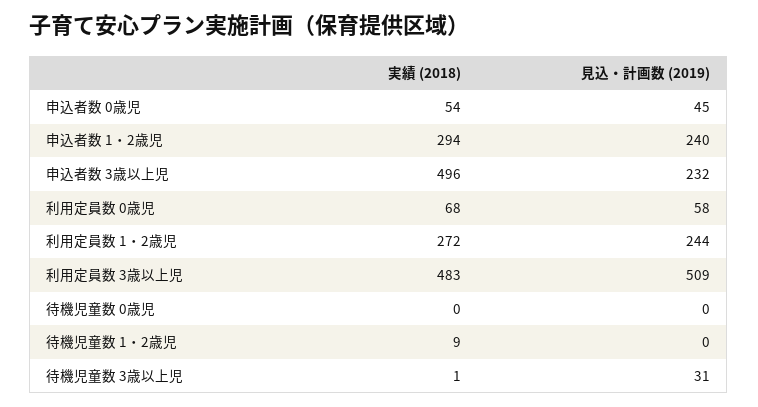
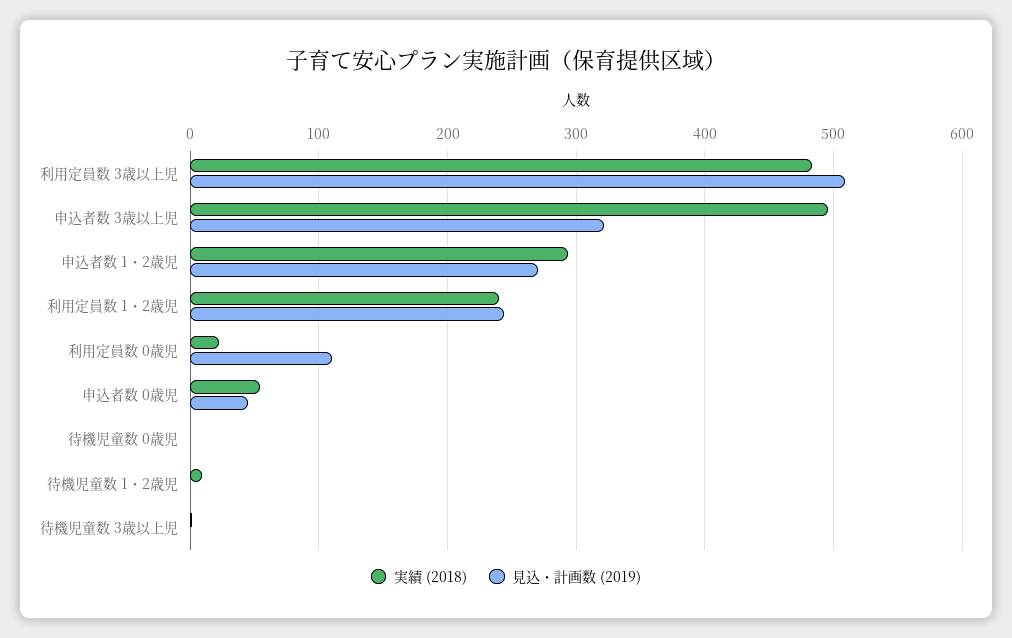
  {
    "実績 (2018)": {
      "申込者数 0歳児": 54,
      "申込者数 1・2歳児": 294,
      "申込者数 3歳以上児": 496,
-     "利用定員数 0歳児": 68,
+     "利用定員数 0歳児": 20,
-     "利用定員数 1・2歳児": 272,
+     "利用定員数 1・2歳児": 240,
      "利用定員数 3歳以上児": 483,
      "待機児童数 0歳児": 0,
      "待機児童数 1・2歳児": 9,
      "待機児童数 3歳以上児": 1
    },
    "見込・計画数 (2019)": {
      "申込者数 0歳児": 45,
-     "申込者数 1・2歳児": 240,
+     "申込者数 1・2歳児": 270,
-     "申込者数 3歳以上児": 232,
+     "申込者数 3歳以上児": 320,
-     "利用定員数 0歳児": 58,
+     "利用定員数 0歳児": 110,
      "利用定員数 1・2歳児": 244,
      "利用定員数 3歳以上児": 509,
      "待機児童数 0歳児": 0,
      "待機児童数 1・2歳児": 0,
-     "待機児童数 3歳以上児": 31
+     "待機児童数 3歳以上児": 0
    }
  }

